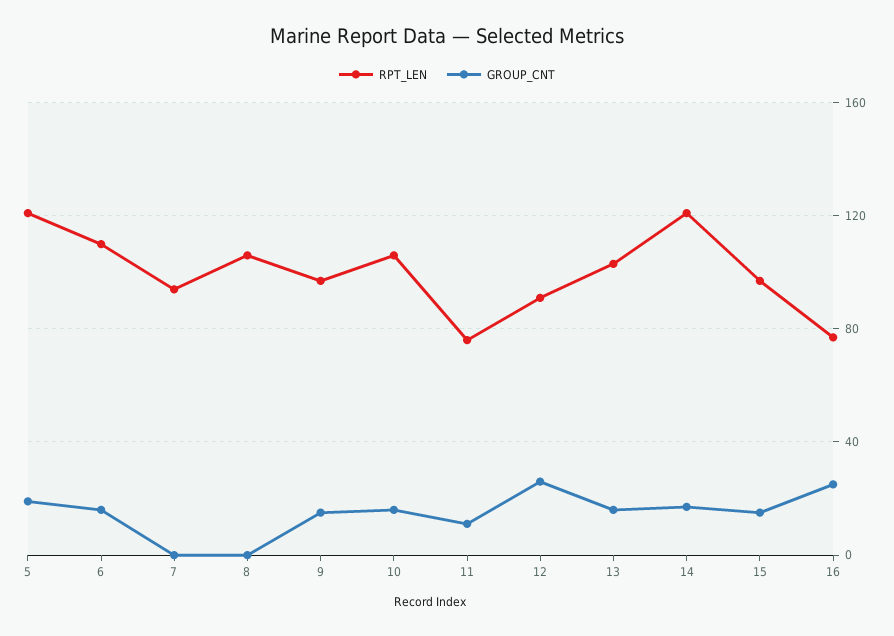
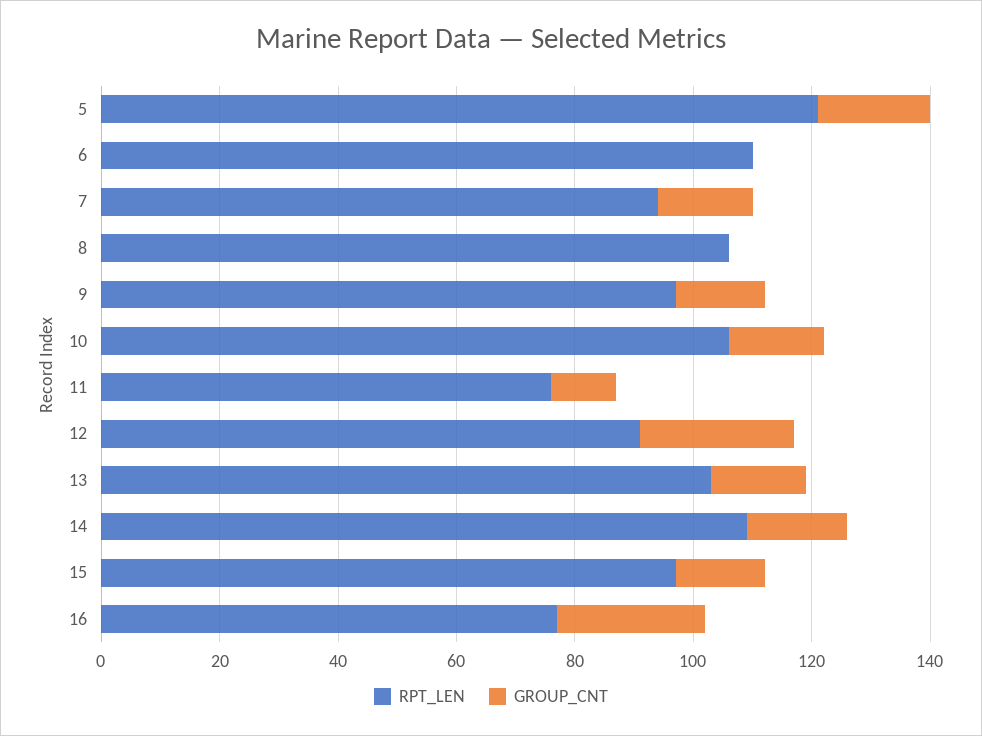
  {
    "RPT_LEN": {
      "5": 120,
      "6": 110,
      "7": 95,
      "8": 105,
      "9": 95,
      "10": 105,
      "11": 75,
      "12": 90,
      "13": 105,
-     "14": 120,
+     "14": 110,
      "15": 95,
      "16": 75
    },
    "GROUP_CNT": {
      "5": 20,
-     "6": 15,
+     "6": 0,
-     "7": 0,
+     "7": 15,
      "8": 0,
      "9": 15,
      "10": 15,
      "11": 10,
      "12": 25,
      "13": 15,
      "14": 15,
      "15": 15,
      "16": 25
    }
  }

